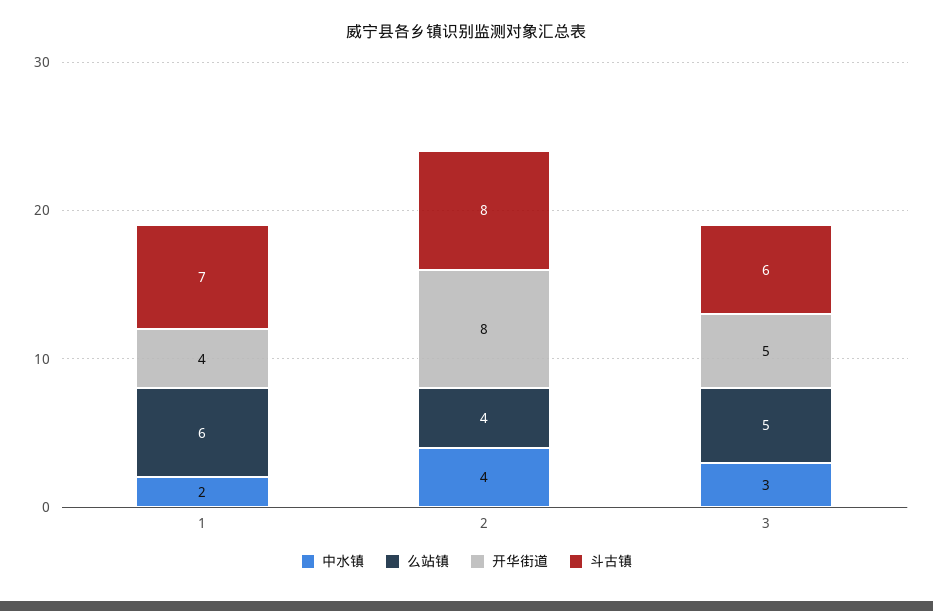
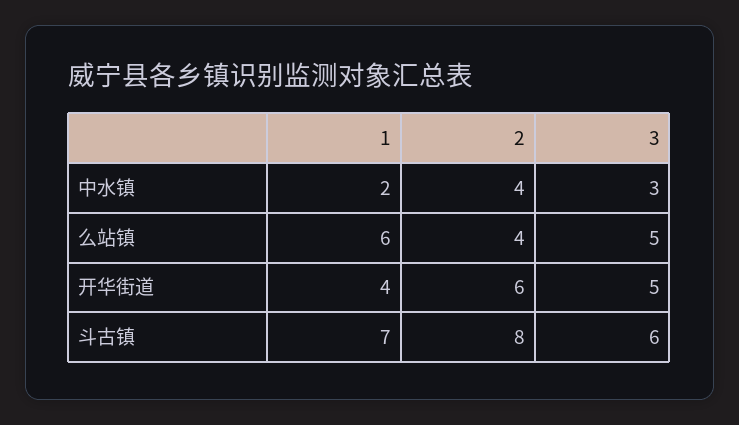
  {
    "中水镇": {
      "1": 2,
      "2": 4,
      "3": 3
    },
    "么站镇": {
      "1": 6,
      "2": 4,
      "3": 5
    },
    "开华街道": {
      "1": 4,
-     "2": 8,
+     "2": 6,
      "3": 5
    },
    "斗古镇": {
      "1": 7,
      "2": 8,
      "3": 6
    }
  }

